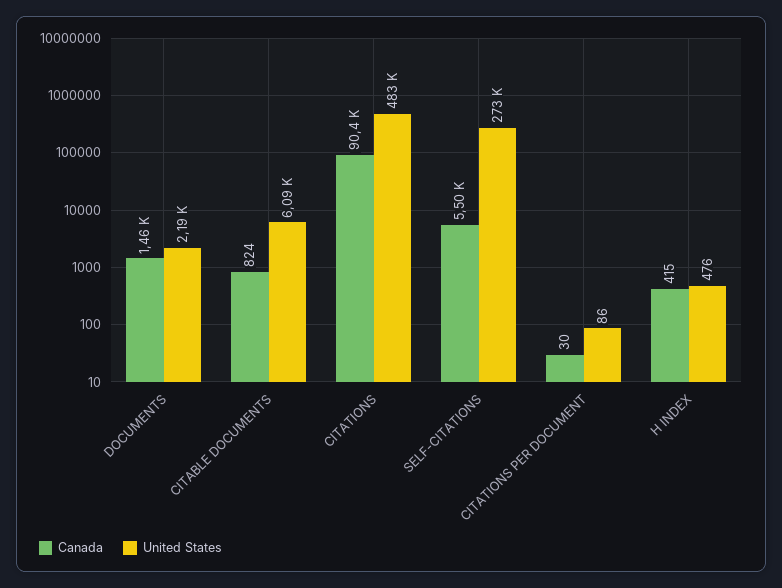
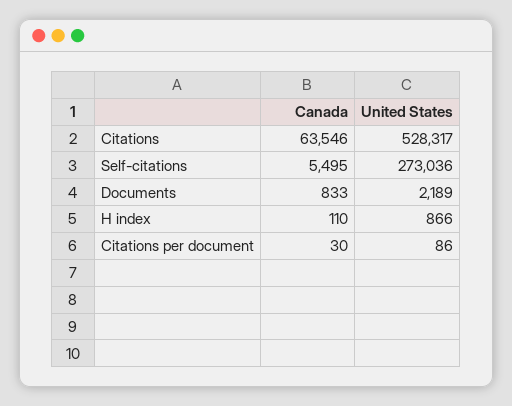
  {
    "Canada": {
-     "DOCUMENTS": 1460,
+     "DOCUMENTS": 833,
-     "CITABLE DOCUMENTS": 824,
-     "CITATIONS": 90400,
+     "CITATIONS": 63546,
      "SELF-CITATIONS": 5495,
      "CITATIONS PER DOCUMENT": 30,
-     "H INDEX": 415
+     "H INDEX": 110
    },
    "United States": {
      "DOCUMENTS": 2189,
-     "CITABLE DOCUMENTS": 6090,
-     "CITATIONS": 483000,
+     "CITATIONS": 528317,
      "SELF-CITATIONS": 273036,
      "CITATIONS PER DOCUMENT": 86,
-     "H INDEX": 476
+     "H INDEX": 866
    }
  }

